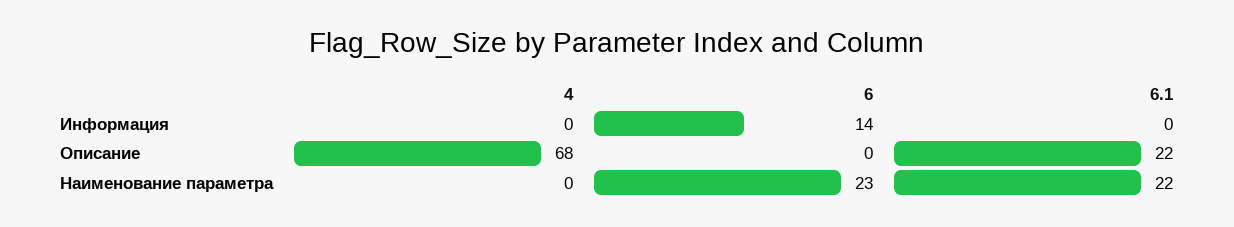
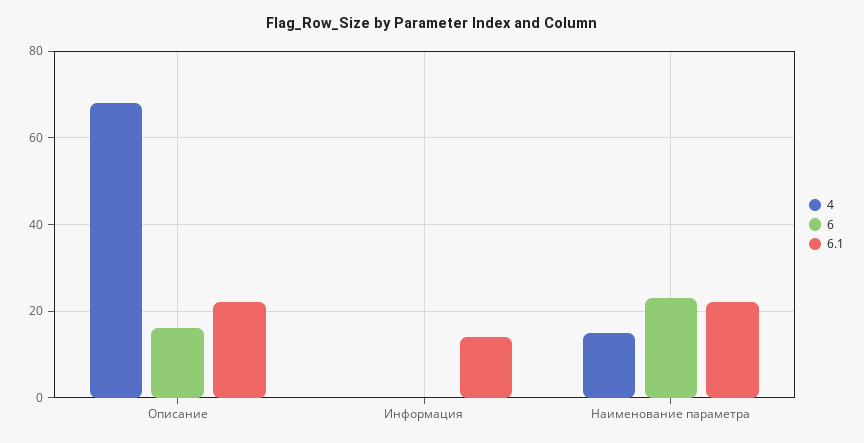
  {
    "4": {
      "Информация": 0,
      "Описание": 68,
-     "Наименование параметра": 0
+     "Наименование параметра": 15
    },
    "6": {
-     "Информация": 14,
+     "Информация": 0,
-     "Описание": 0,
+     "Описание": 15,
      "Наименование параметра": 23
    },
    "6.1": {
-     "Информация": 0,
+     "Информация": 15,
      "Описание": 22,
      "Наименование параметра": 22
    }
  }

